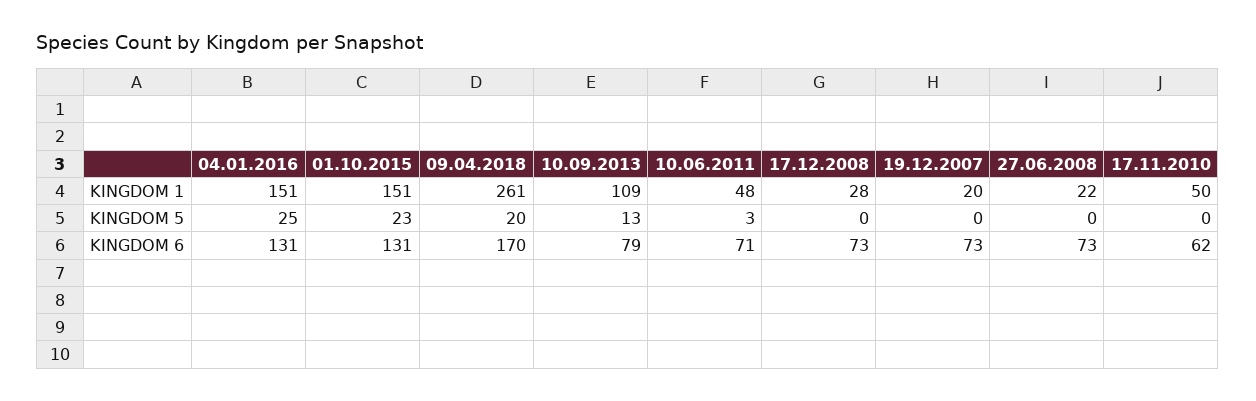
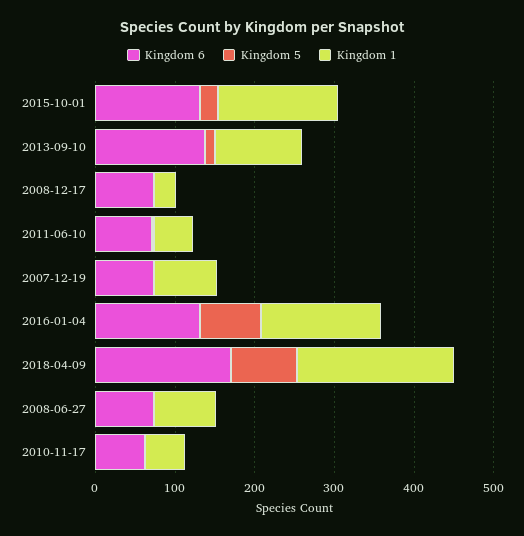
  {
    "KINGDOM 1": {
      "04.01.2016": 151,
      "01.10.2015": 151,
-     "09.04.2018": 261,
+     "09.04.2018": 200,
      "10.09.2013": 109,
      "10.06.2011": 48,
      "17.12.2008": 28,
-     "19.12.2007": 20,
+     "19.12.2007": 80,
-     "27.06.2008": 22,
+     "27.06.2008": 80,
      "17.11.2010": 50
    },
    "KINGDOM 5": {
-     "04.01.2016": 25,
+     "04.01.2016": 80,
      "01.10.2015": 23,
-     "09.04.2018": 20,
+     "09.04.2018": 80,
      "10.09.2013": 13,
      "10.06.2011": 3,
      "17.12.2008": 0,
      "19.12.2007": 0,
      "27.06.2008": 0,
      "17.11.2010": 0
    },
    "KINGDOM 6": {
      "04.01.2016": 131,
      "01.10.2015": 131,
      "09.04.2018": 170,
-     "10.09.2013": 79,
+     "10.09.2013": 140,
      "10.06.2011": 71,
      "17.12.2008": 73,
      "19.12.2007": 73,
      "27.06.2008": 73,
      "17.11.2010": 62
    }
  }

